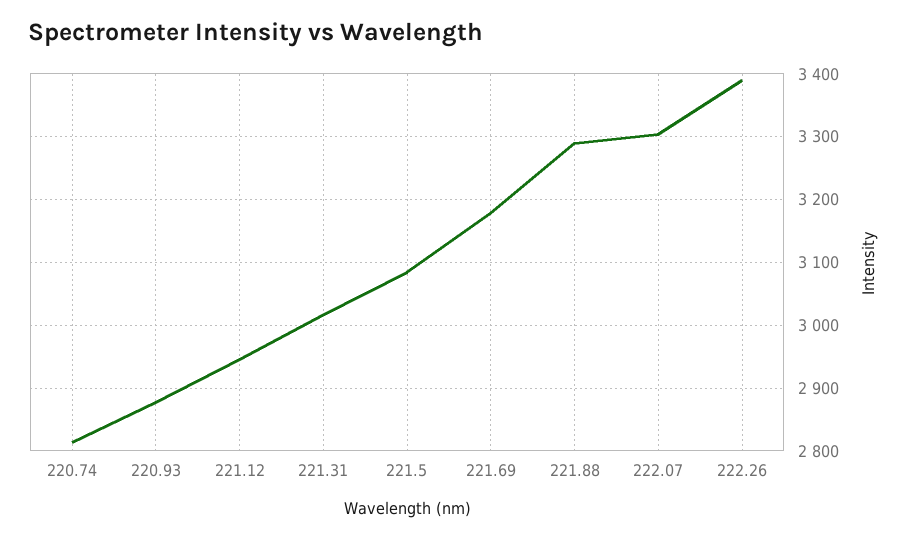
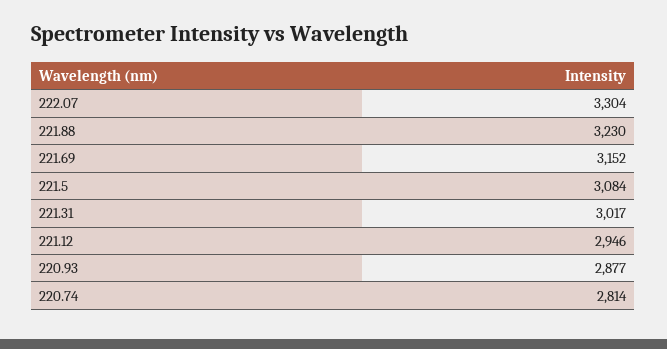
  {
    "220.74": 2814,
    "220.93": 2877,
    "221.12": 2946,
    "221.31": 3017,
    "221.5": 3084,
-   "221.69": 3180,
+   "221.69": 3152,
-   "221.88": 3290,
+   "221.88": 3230,
-   "222.07": 3304,
+   "222.07": 3304
-   "222.26": 3390
  }

